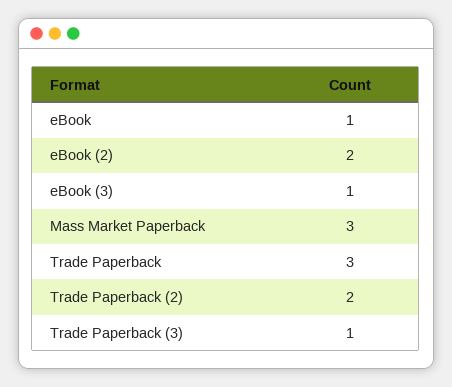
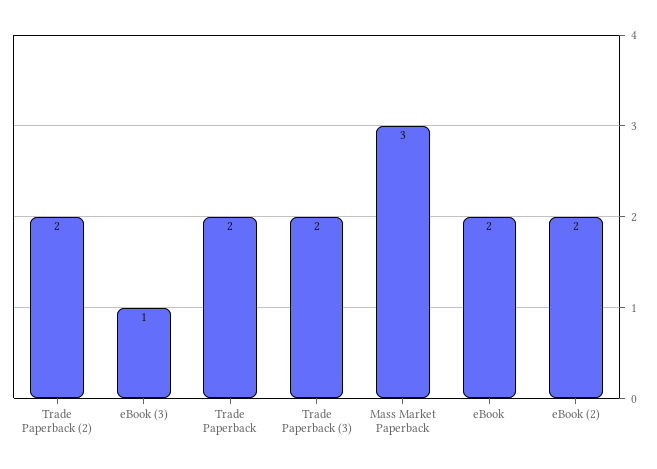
  {
-   "eBook": 1,
+   "eBook": 2,
    "eBook (2)": 2,
    "eBook (3)": 1,
    "Mass Market Paperback": 3,
-   "Trade Paperback": 3,
+   "Trade Paperback": 2,
    "Trade Paperback (2)": 2,
-   "Trade Paperback (3)": 1
+   "Trade Paperback (3)": 2
  }

